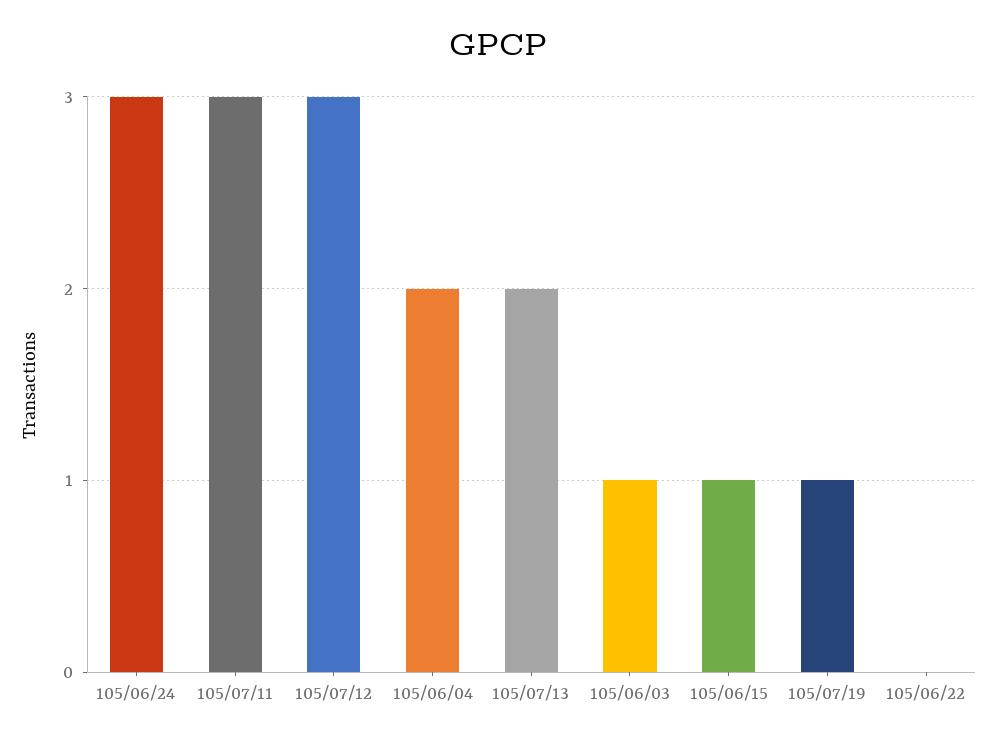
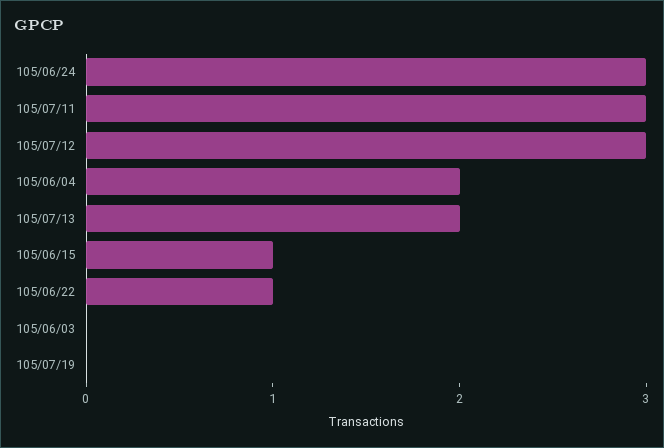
  {
    "105/06/24": 3,
    "105/07/11": 3,
    "105/07/12": 3,
    "105/06/04": 2,
    "105/07/13": 2,
-   "105/06/03": 1,
+   "105/06/03": 0,
    "105/06/15": 1,
-   "105/07/19": 1,
+   "105/07/19": 0,
-   "105/06/22": 0
+   "105/06/22": 1
  }

